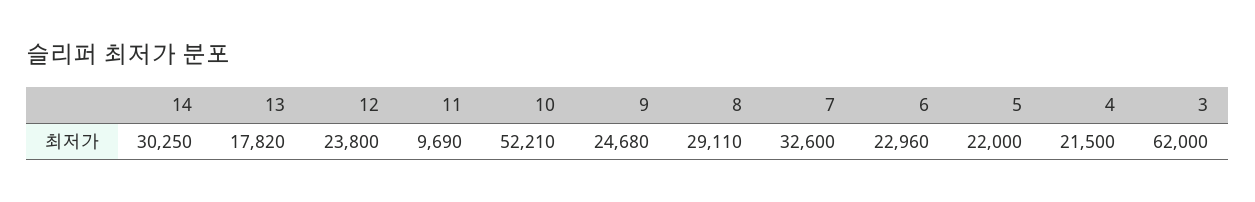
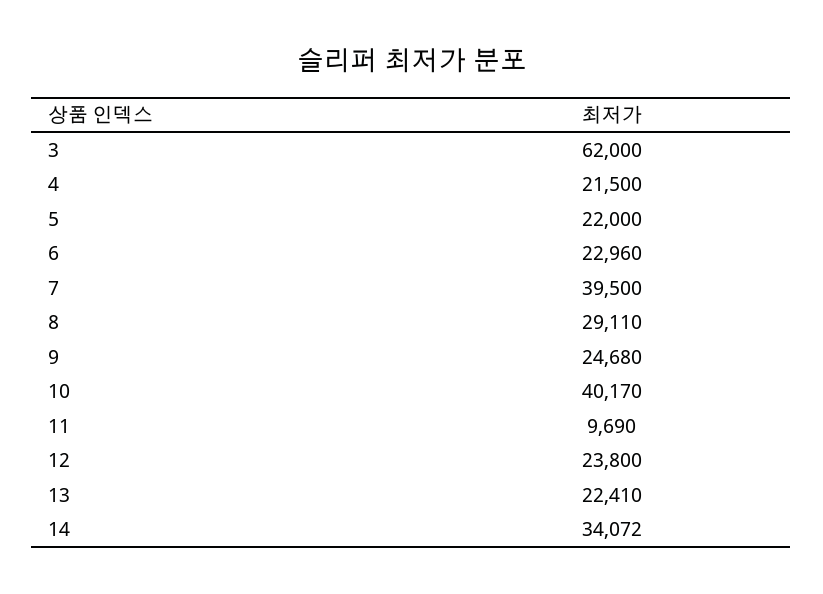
  {
-   "14": 30250,
+   "14": 34072,
-   "13": 17820,
+   "13": 22410,
    "12": 23800,
    "11": 9690,
-   "10": 52210,
+   "10": 40170,
    "9": 24680,
    "8": 29110,
-   "7": 32600,
+   "7": 39500,
    "6": 22960,
    "5": 22000,
    "4": 21500,
    "3": 62000
  }

